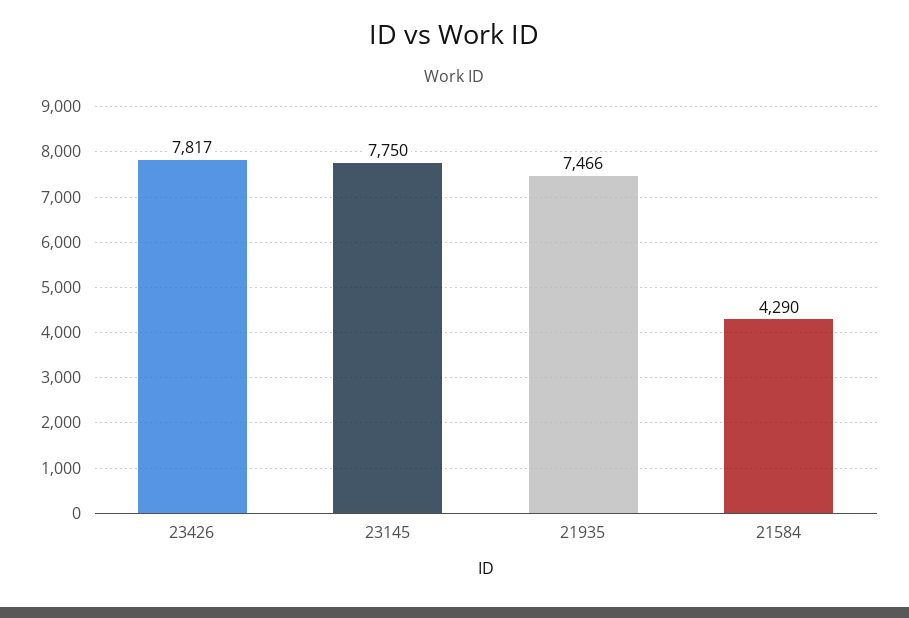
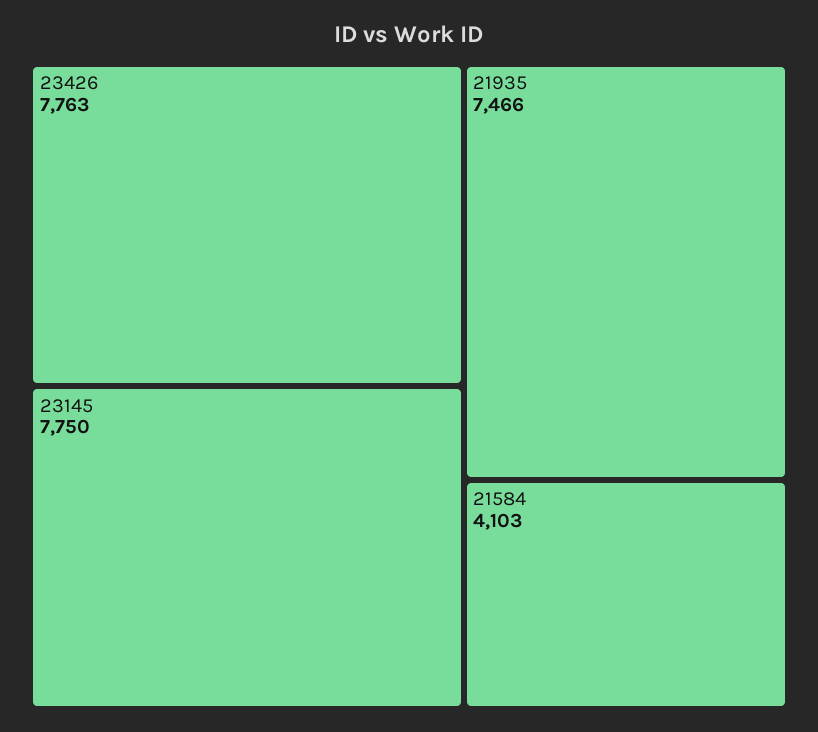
  {
-   "23426": 7817,
+   "23426": 7763,
    "23145": 7750,
    "21935": 7466,
-   "21584": 4290
+   "21584": 4103
  }

